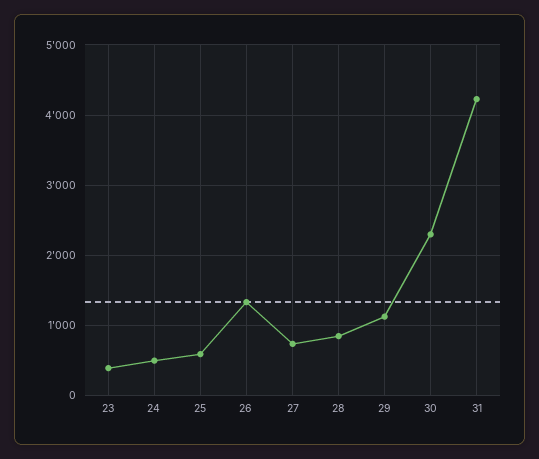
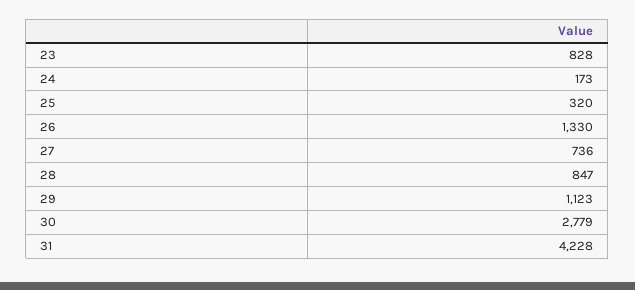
  {
-   "23": 400,
+   "23": 828,
-   "24": 500,
+   "24": 173,
-   "25": 600,
+   "25": 320,
    "26": 1330,
    "27": 736,
    "28": 847,
    "29": 1123,
-   "30": 2300,
+   "30": 2779,
    "31": 4228
  }

